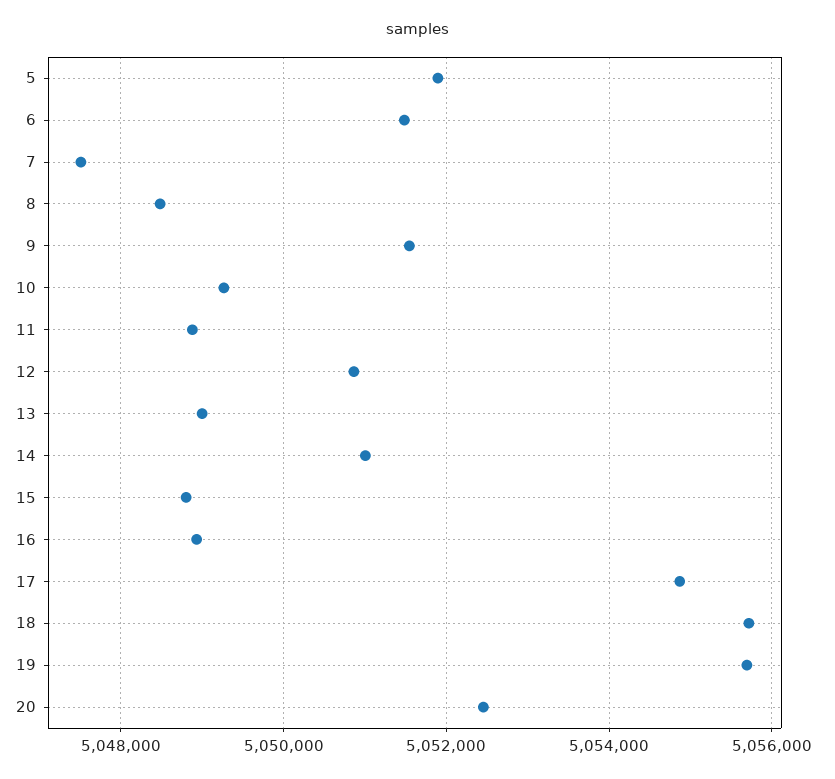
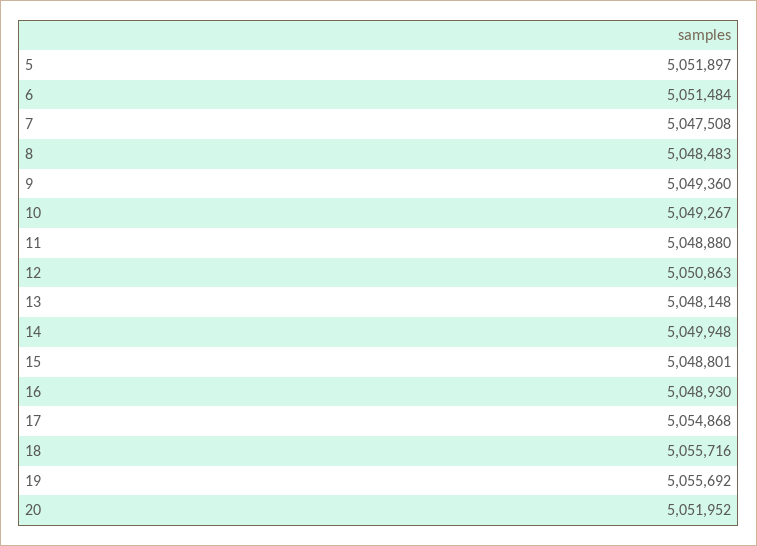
  {
    "5": 5051897,
    "6": 5051484,
    "7": 5047508,
    "8": 5048483,
-   "9": 5051600,
+   "9": 5049360,
    "10": 5049267,
    "11": 5048880,
    "12": 5050863,
-   "13": 5049000,
+   "13": 5048148,
-   "14": 5051000,
+   "14": 5049948,
    "15": 5048801,
    "16": 5048930,
    "17": 5054868,
    "18": 5055716,
    "19": 5055692,
-   "20": 5052400
+   "20": 5051952
  }

